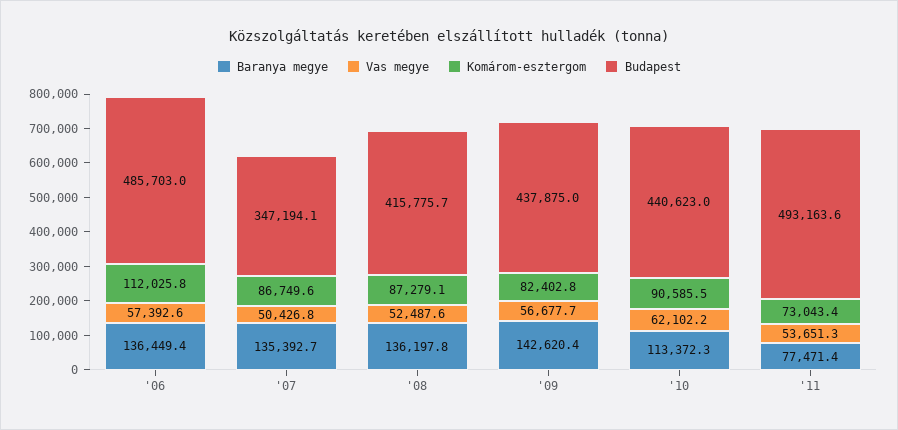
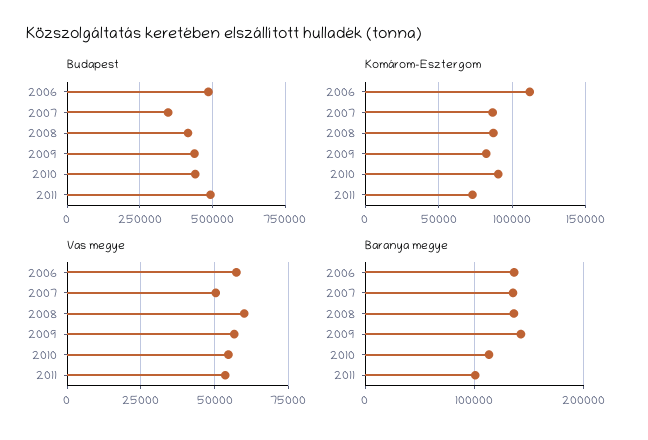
  {
    "Baranya megye": {
      "'06": 136449.4,
      "'07": 135392.7,
      "'08": 136197.8,
      "'09": 142620.4,
      "'10": 113372.3,
-     "'11": 77471.4
+     "'11": 100000
    },
    "Vas megye": {
      "'06": 57392.6,
      "'07": 50426.8,
-     "'08": 52487.6,
+     "'08": 60000,
      "'09": 56677.7,
-     "'10": 62102.2,
+     "'10": 55000,
      "'11": 53651.3
    },
    "Komárom-esztergom": {
      "'06": 112025.8,
      "'07": 86749.6,
      "'08": 87279.1,
      "'09": 82402.8,
      "'10": 90585.5,
      "'11": 73043.4
    },
    "Budapest": {
      "'06": 485703,
      "'07": 347194.1,
      "'08": 415775.7,
      "'09": 437875,
      "'10": 440623,
      "'11": 493163.6
    }
  }

